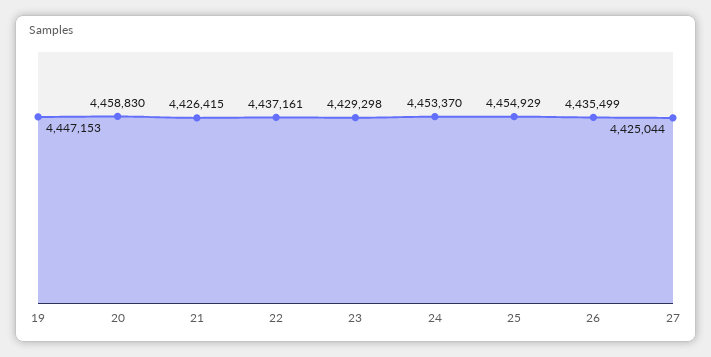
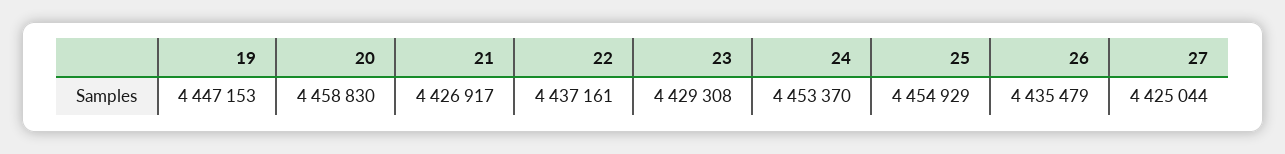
  {
    "19": 4447153,
    "20": 4458830,
-   "21": 4426415,
+   "21": 4426917,
    "22": 4437161,
-   "23": 4429298,
+   "23": 4429308,
    "24": 4453370,
    "25": 4454929,
-   "26": 4435499,
+   "26": 4435479,
    "27": 4425044
  }

